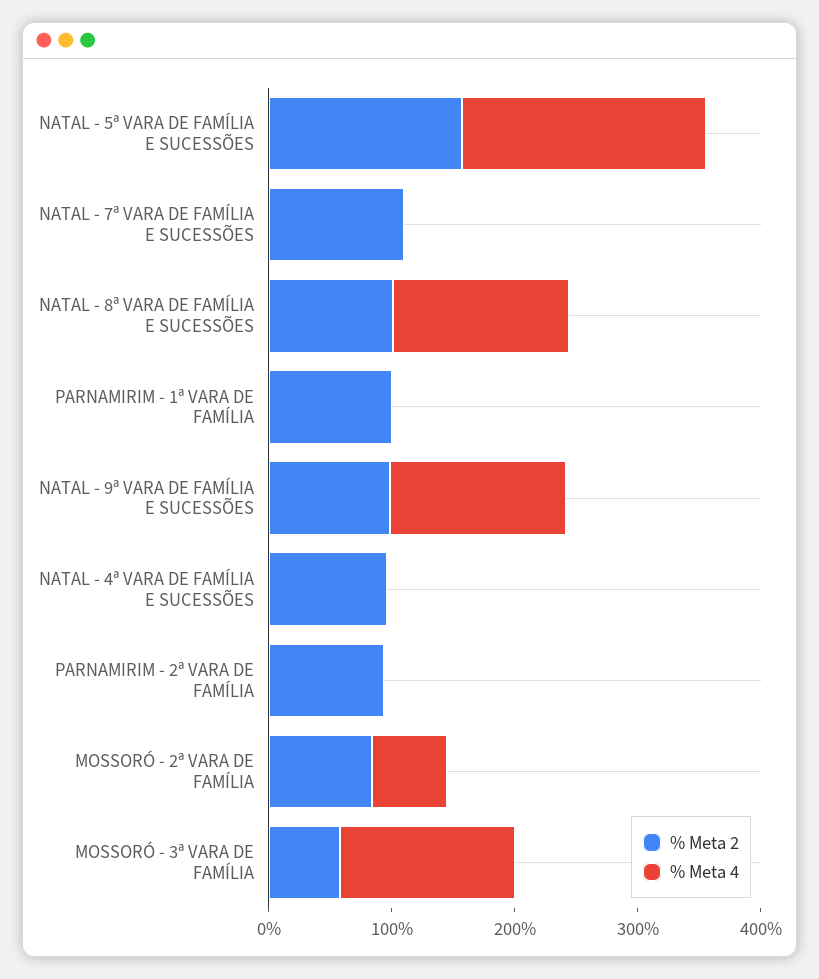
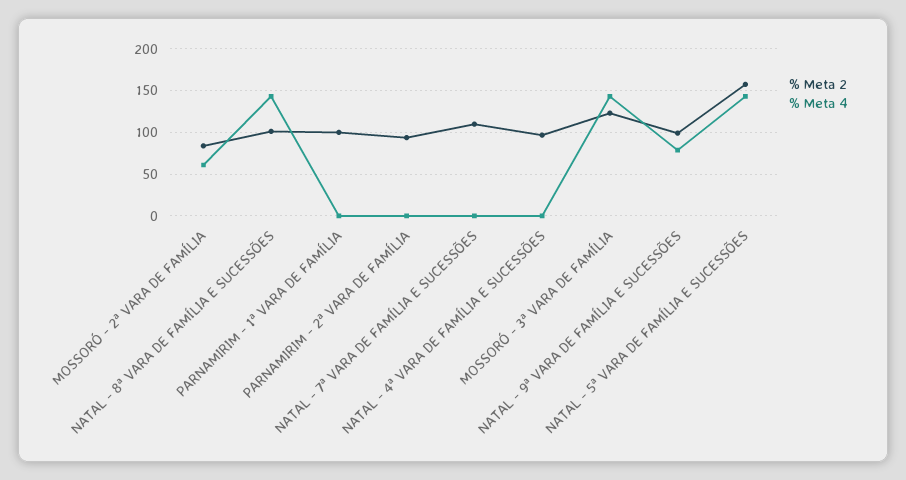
  {
    "% Meta 2": {
      "NATAL - 5ª VARA DE FAMÍLIA E SUCESSÕES": 160,
      "NATAL - 7ª VARA DE FAMÍLIA E SUCESSÕES": 110,
      "NATAL - 8ª VARA DE FAMÍLIA E SUCESSÕES": 100,
      "PARNAMIRIM - 1ª VARA DE FAMÍLIA": 100,
      "NATAL - 9ª VARA DE FAMÍLIA E SUCESSÕES": 100,
      "NATAL - 4ª VARA DE FAMÍLIA E SUCESSÕES": 100,
      "PARNAMIRIM - 2ª VARA DE FAMÍLIA": 90,
      "MOSSORÓ - 2ª VARA DE FAMÍLIA": 80,
-     "MOSSORÓ - 3ª VARA DE FAMÍLIA": 60
+     "MOSSORÓ - 3ª VARA DE FAMÍLIA": 120
    },
    "% Meta 4": {
-     "NATAL - 5ª VARA DE FAMÍLIA E SUCESSÕES": 200,
+     "NATAL - 5ª VARA DE FAMÍLIA E SUCESSÕES": 140,
      "NATAL - 7ª VARA DE FAMÍLIA E SUCESSÕES": 0,
      "NATAL - 8ª VARA DE FAMÍLIA E SUCESSÕES": 140,
      "PARNAMIRIM - 1ª VARA DE FAMÍLIA": 0,
-     "NATAL - 9ª VARA DE FAMÍLIA E SUCESSÕES": 140,
+     "NATAL - 9ª VARA DE FAMÍLIA E SUCESSÕES": 80,
      "NATAL - 4ª VARA DE FAMÍLIA E SUCESSÕES": 0,
      "PARNAMIRIM - 2ª VARA DE FAMÍLIA": 0,
      "MOSSORÓ - 2ª VARA DE FAMÍLIA": 60,
      "MOSSORÓ - 3ª VARA DE FAMÍLIA": 140
    }
  }

